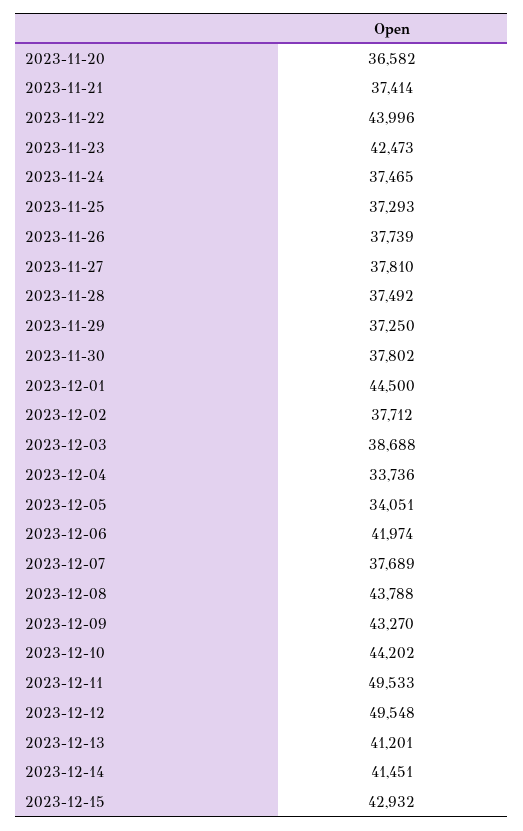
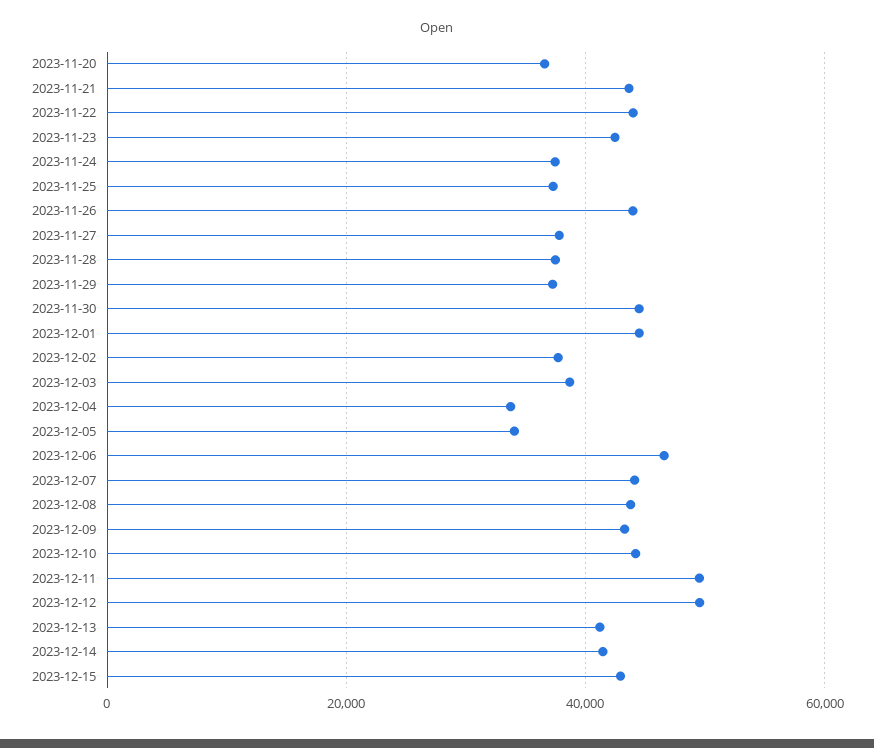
  {
    "2023-11-20": 36582,
-   "2023-11-21": 37414,
+   "2023-11-21": 44000,
    "2023-11-22": 43996,
    "2023-11-23": 42473,
    "2023-11-24": 37465,
    "2023-11-25": 37293,
-   "2023-11-26": 37739,
+   "2023-11-26": 44000,
    "2023-11-27": 37810,
    "2023-11-28": 37492,
    "2023-11-29": 37250,
-   "2023-11-30": 37802,
+   "2023-11-30": 44000,
    "2023-12-01": 44500,
    "2023-12-02": 37712,
    "2023-12-03": 38688,
    "2023-12-04": 33736,
    "2023-12-05": 34051,
-   "2023-12-06": 41974,
+   "2023-12-06": 46000,
-   "2023-12-07": 37689,
+   "2023-12-07": 44000,
    "2023-12-08": 43788,
    "2023-12-09": 43270,
    "2023-12-10": 44202,
    "2023-12-11": 49533,
    "2023-12-12": 49548,
    "2023-12-13": 41201,
    "2023-12-14": 41451,
    "2023-12-15": 42932
  }

